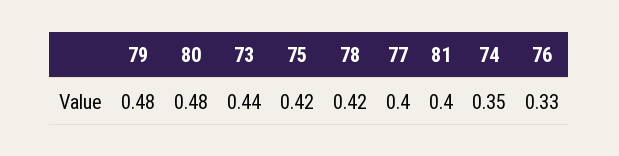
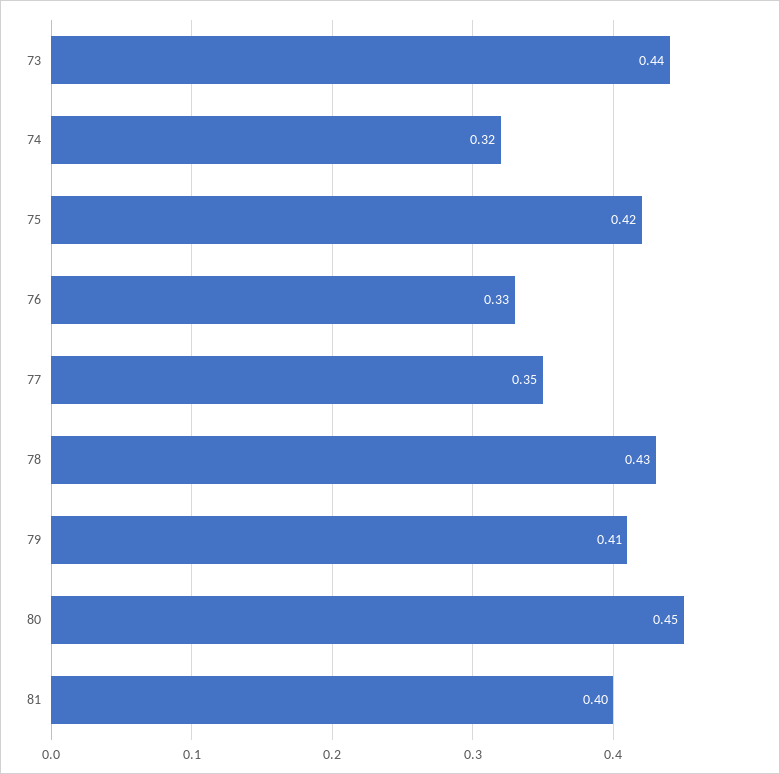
  {
-   "79": 0.48,
+   "79": 0.41,
-   "80": 0.48,
+   "80": 0.45,
    "73": 0.44,
    "75": 0.42,
-   "78": 0.42,
+   "78": 0.43,
-   "77": 0.4,
+   "77": 0.35,
    "81": 0.4,
-   "74": 0.35,
+   "74": 0.32,
    "76": 0.33
  }

